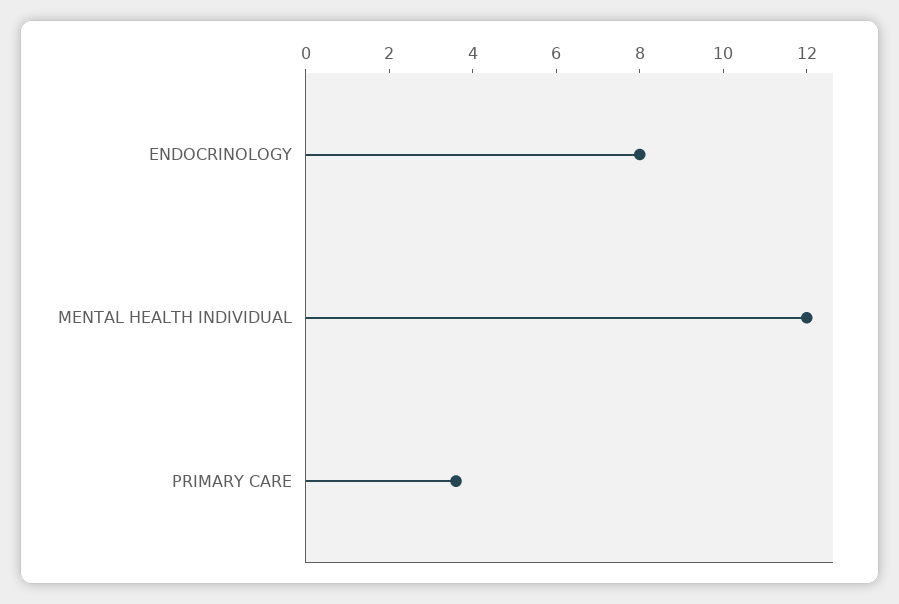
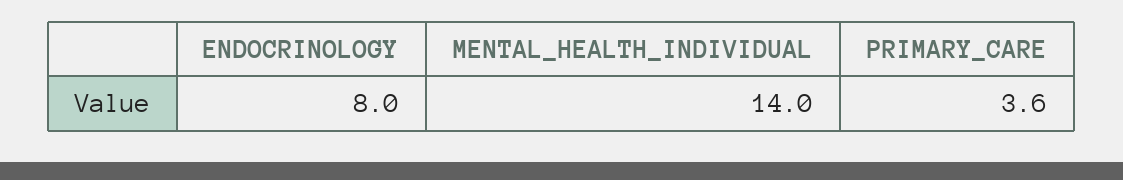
  {
    "ENDOCRINOLOGY": 8,
-   "MENTAL HEALTH INDIVIDUAL": 12,
+   "MENTAL HEALTH INDIVIDUAL": 14,
    "PRIMARY CARE": 3.6
  }

